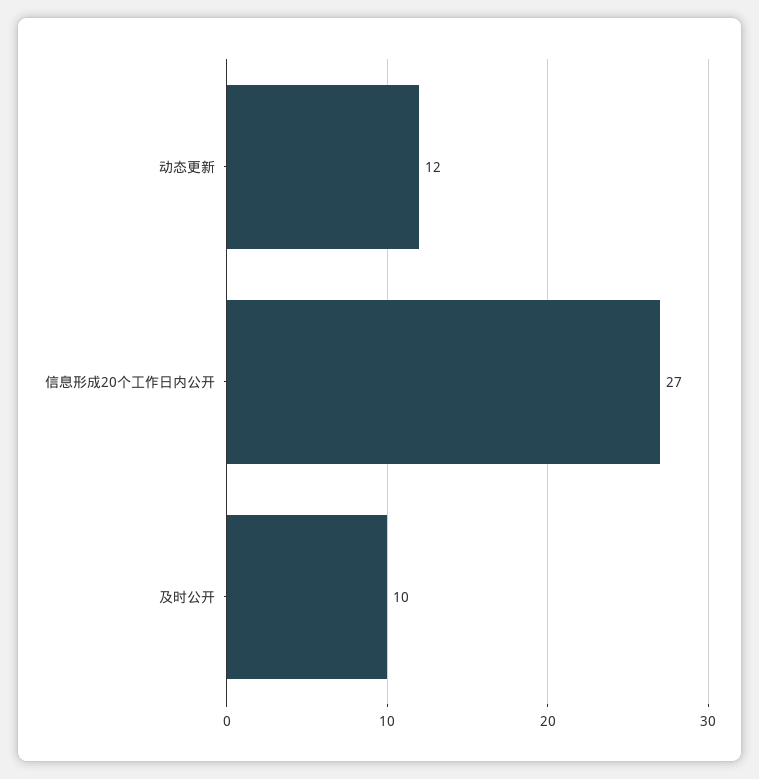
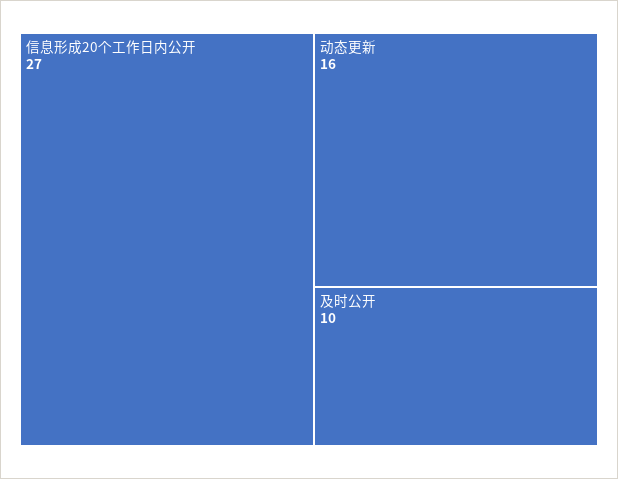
  {
-   "动态更新": 12,
+   "动态更新": 16,
    "信息形成20个工作日内公开": 27,
    "及时公开": 10
  }

